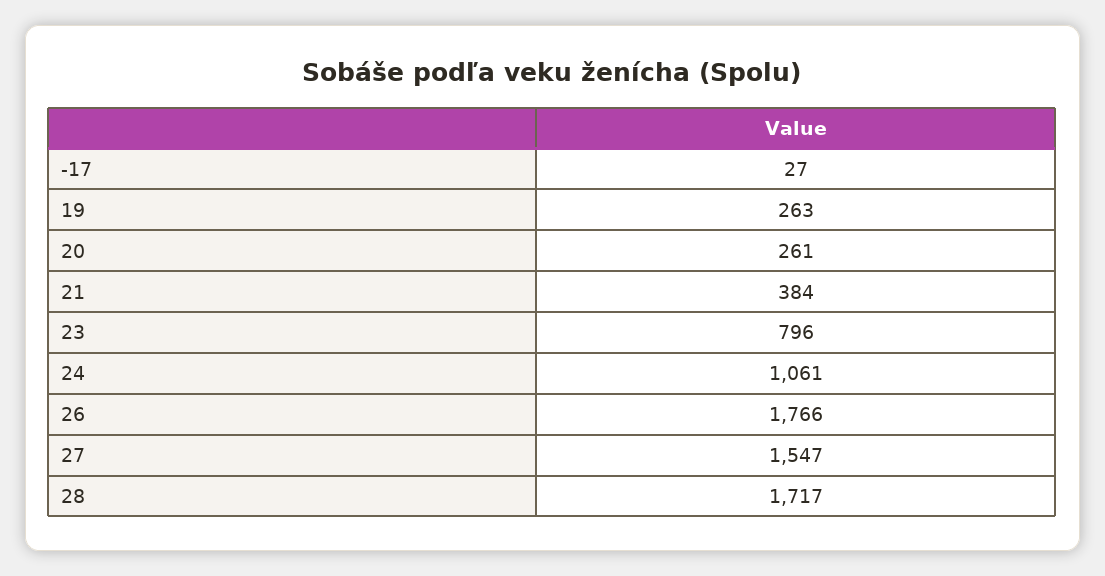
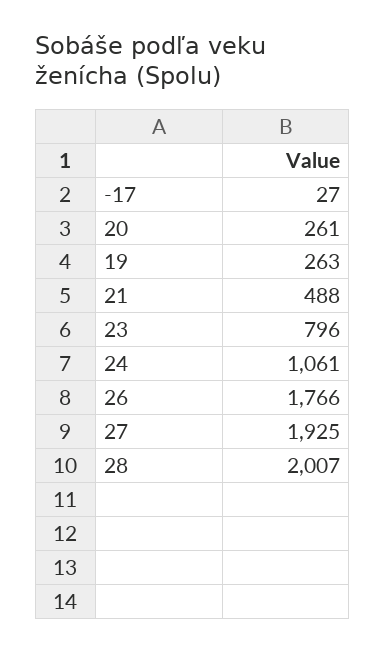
  {
    "-17": 27,
    "19": 263,
    "20": 261,
-   "21": 384,
+   "21": 488,
    "23": 796,
    "24": 1061,
    "26": 1766,
-   "27": 1547,
+   "27": 1925,
-   "28": 1717
+   "28": 2007
  }

